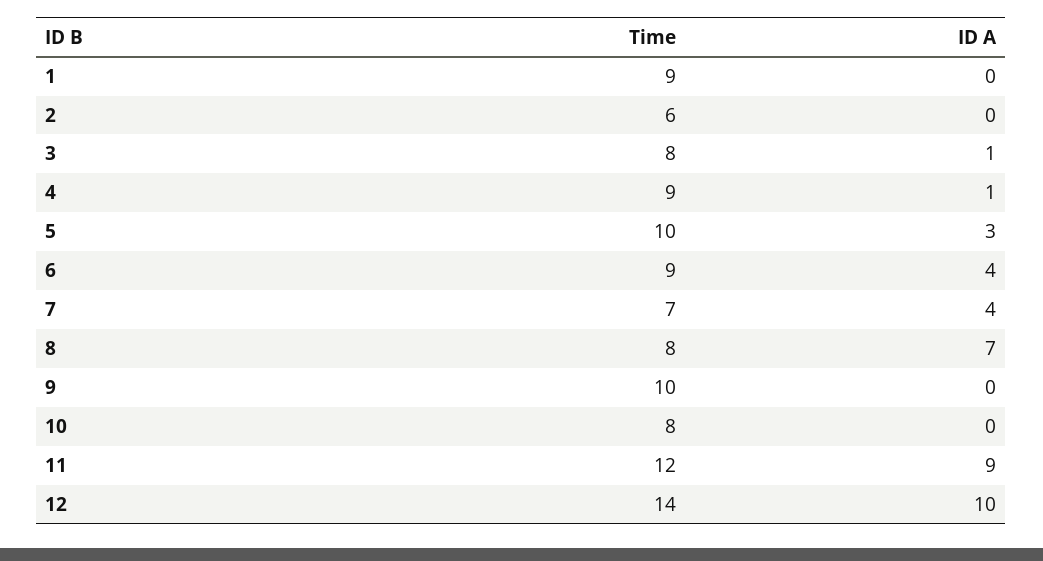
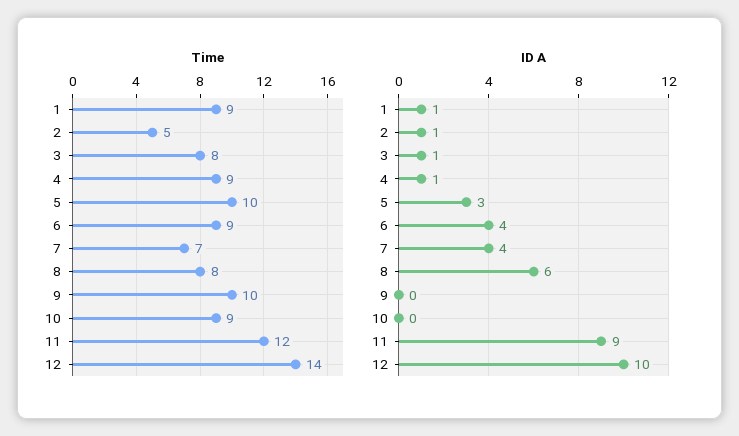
  {
    "Time": {
      "1": 9,
-     "2": 6,
+     "2": 5,
      "3": 8,
      "4": 9,
      "5": 10,
      "6": 9,
      "7": 7,
      "8": 8,
      "9": 10,
-     "10": 8,
+     "10": 9,
      "11": 12,
      "12": 14
    },
    "ID A": {
-     "1": 0,
+     "1": 1,
-     "2": 0,
+     "2": 1,
      "3": 1,
      "4": 1,
      "5": 3,
      "6": 4,
      "7": 4,
-     "8": 7,
+     "8": 6,
      "9": 0,
      "10": 0,
      "11": 9,
      "12": 10
    }
  }

